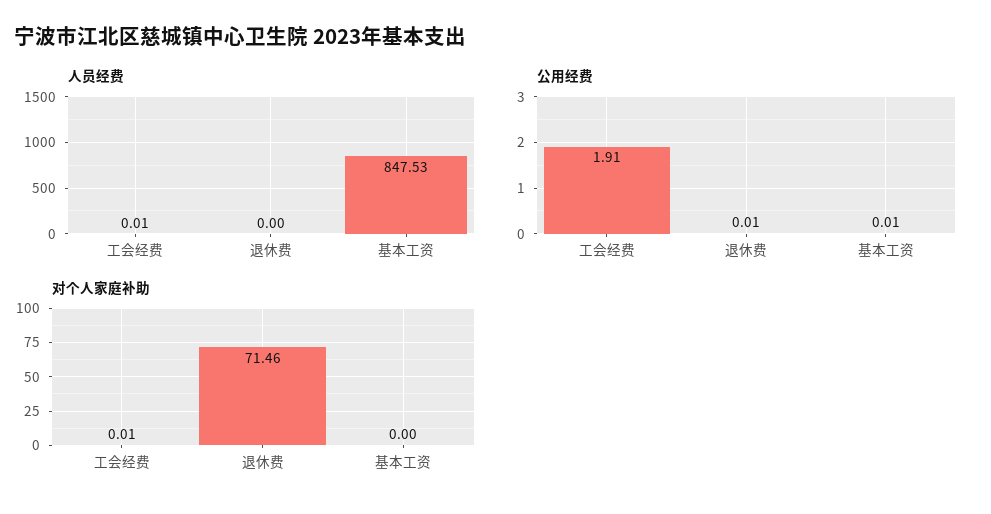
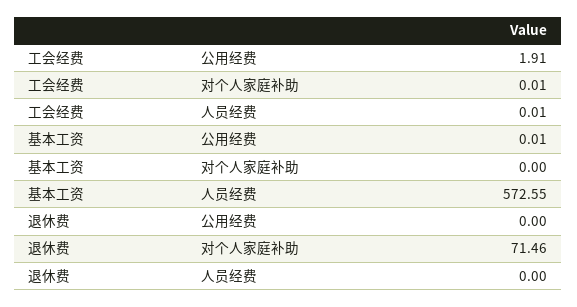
  {
    "人员经费": {
      "工会经费": 0.01,
      "退休费": 0,
-     "基本工资": 847.53
+     "基本工资": 572.55
    },
    "公用经费": {
      "工会经费": 1.91,
-     "退休费": 0.01,
+     "退休费": 0,
      "基本工资": 0.01
    },
    "对个人家庭补助": {
      "工会经费": 0.01,
      "退休费": 71.46,
      "基本工资": 0
    }
  }

